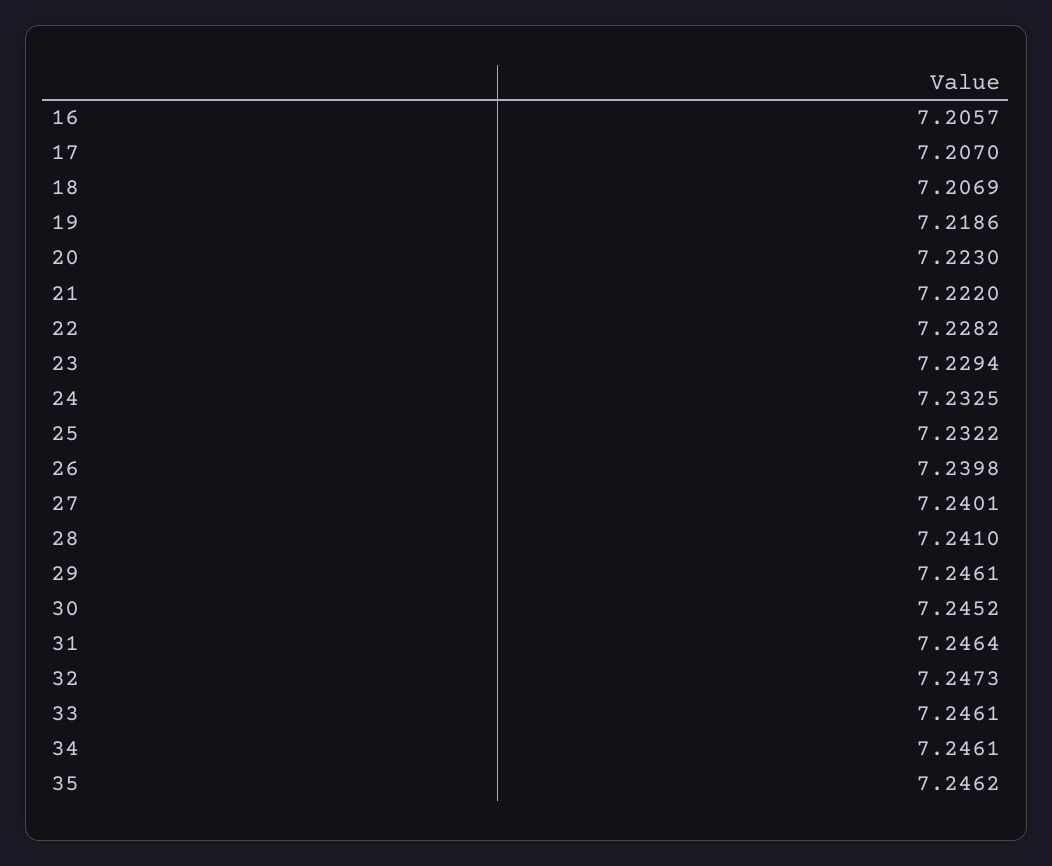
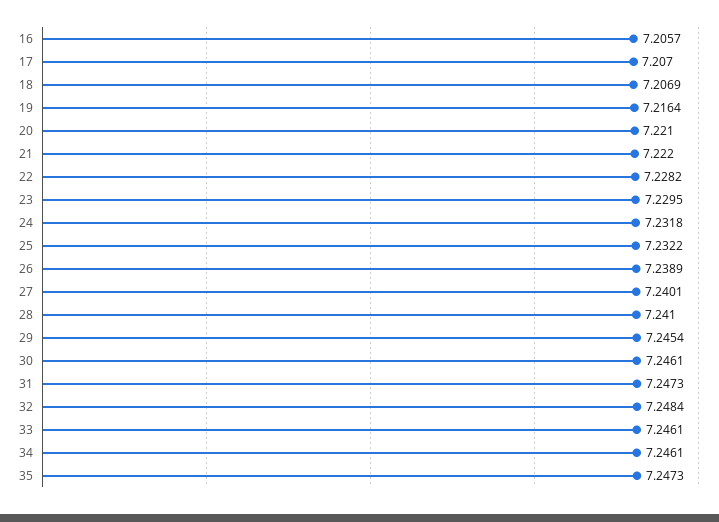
  {
    "16": 7.2057,
    "17": 7.207,
    "18": 7.2069,
-   "19": 7.2186,
+   "19": 7.2164,
-   "20": 7.223,
+   "20": 7.221,
    "21": 7.222,
    "22": 7.2282,
-   "23": 7.2294,
+   "23": 7.2295,
-   "24": 7.2325,
+   "24": 7.2318,
    "25": 7.2322,
-   "26": 7.2398,
+   "26": 7.2389,
    "27": 7.2401,
    "28": 7.241,
-   "29": 7.2461,
+   "29": 7.2454,
-   "30": 7.2452,
+   "30": 7.2461,
-   "31": 7.2464,
+   "31": 7.2473,
-   "32": 7.2473,
+   "32": 7.2484,
    "33": 7.2461,
    "34": 7.2461,
-   "35": 7.2462
+   "35": 7.2473
  }

